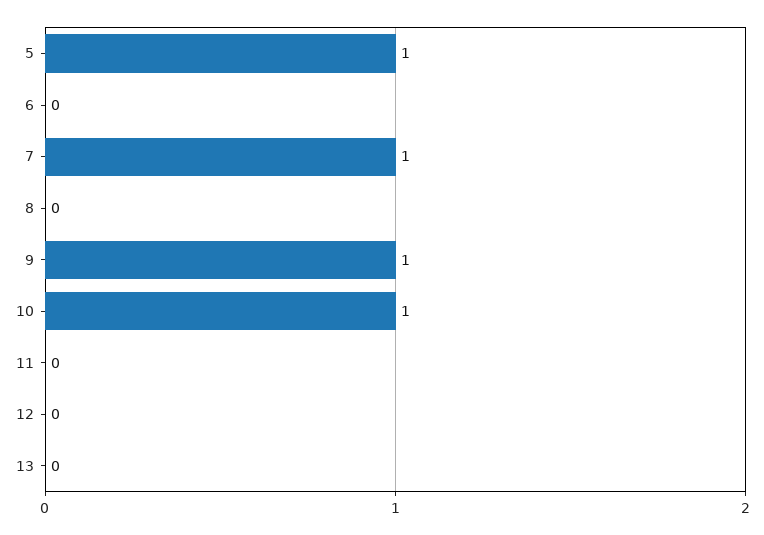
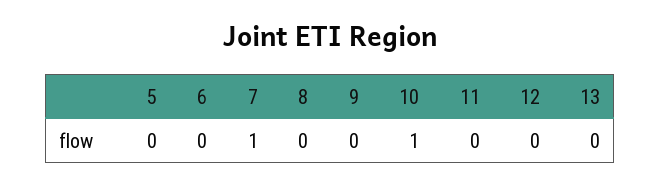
  {
-   "5": 1,
+   "5": 0,
    "6": 0,
    "7": 1,
    "8": 0,
-   "9": 1,
+   "9": 0,
    "10": 1,
    "11": 0,
    "12": 0,
    "13": 0
  }

